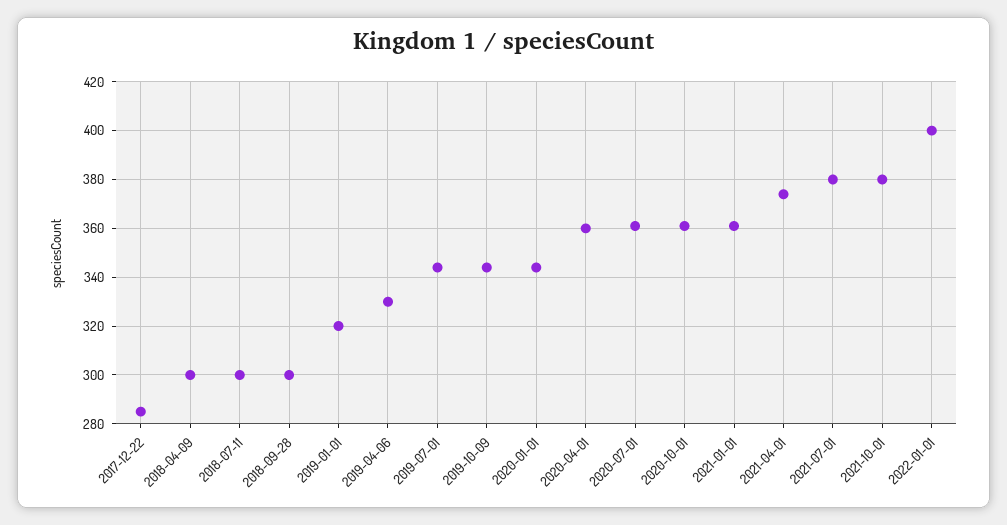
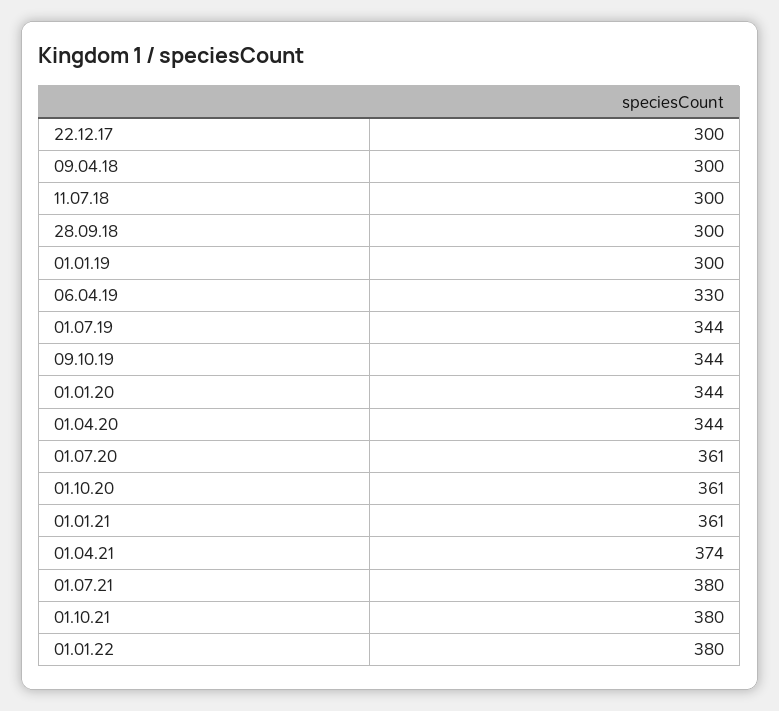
  {
-   "2017-12-22": 285,
+   "2017-12-22": 300,
    "2018-04-09": 300,
    "2018-07-11": 300,
    "2018-09-28": 300,
-   "2019-01-01": 320,
+   "2019-01-01": 300,
    "2019-04-06": 330,
    "2019-07-01": 344,
    "2019-10-09": 344,
    "2020-01-01": 344,
-   "2020-04-01": 360,
+   "2020-04-01": 344,
    "2020-07-01": 361,
    "2020-10-01": 361,
    "2021-01-01": 361,
    "2021-04-01": 374,
    "2021-07-01": 380,
    "2021-10-01": 380,
-   "2022-01-01": 400
+   "2022-01-01": 380
  }

